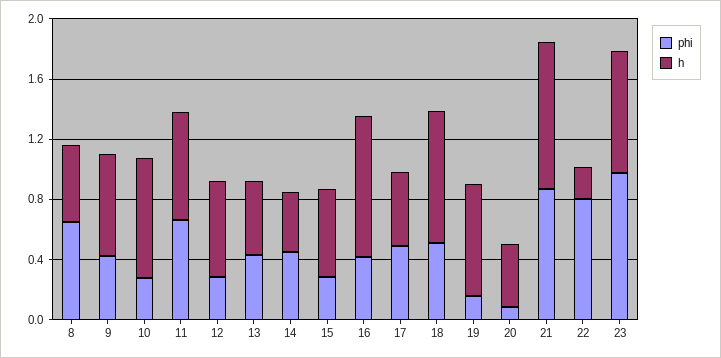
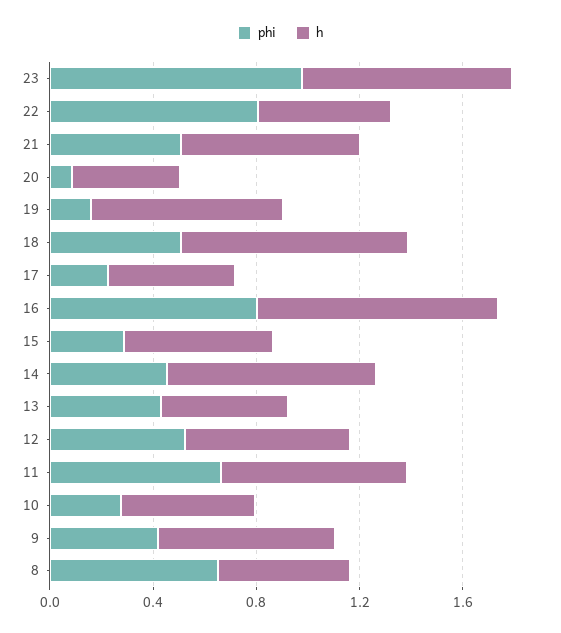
  {
    "phi": {
      "8": 0.7,
      "9": 0.4,
      "10": 0.3,
      "11": 0.7,
-     "12": 0.3,
+     "12": 0.5,
      "13": 0.4,
      "14": 0.5,
      "15": 0.3,
-     "16": 0.4,
+     "16": 0.8,
-     "17": 0.5,
+     "17": 0.2,
      "18": 0.5,
      "19": 0.2,
      "20": 0.1,
-     "21": 0.9,
+     "21": 0.5,
      "22": 0.8,
      "23": 1
    },
    "h": {
      "8": 0.5,
      "9": 0.7,
-     "10": 0.8,
+     "10": 0.5,
      "11": 0.7,
      "12": 0.6,
      "13": 0.5,
-     "14": 0.4,
+     "14": 0.8,
      "15": 0.6,
      "16": 0.9,
      "17": 0.5,
      "18": 0.9,
      "19": 0.7,
      "20": 0.4,
-     "21": 1,
+     "21": 0.7,
-     "22": 0.2,
+     "22": 0.5,
      "23": 0.8
    }
  }

